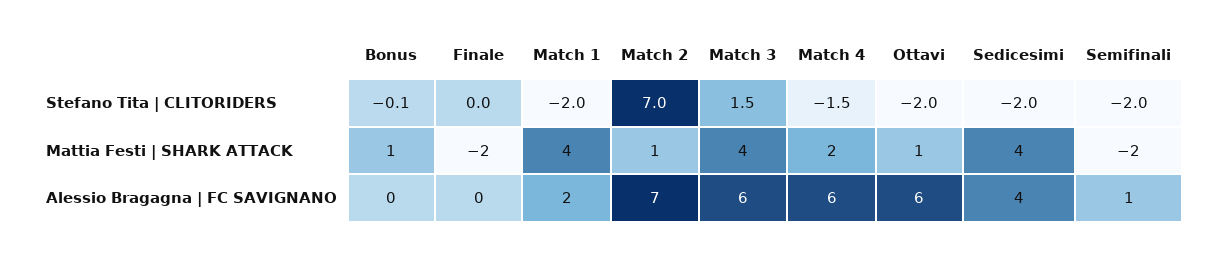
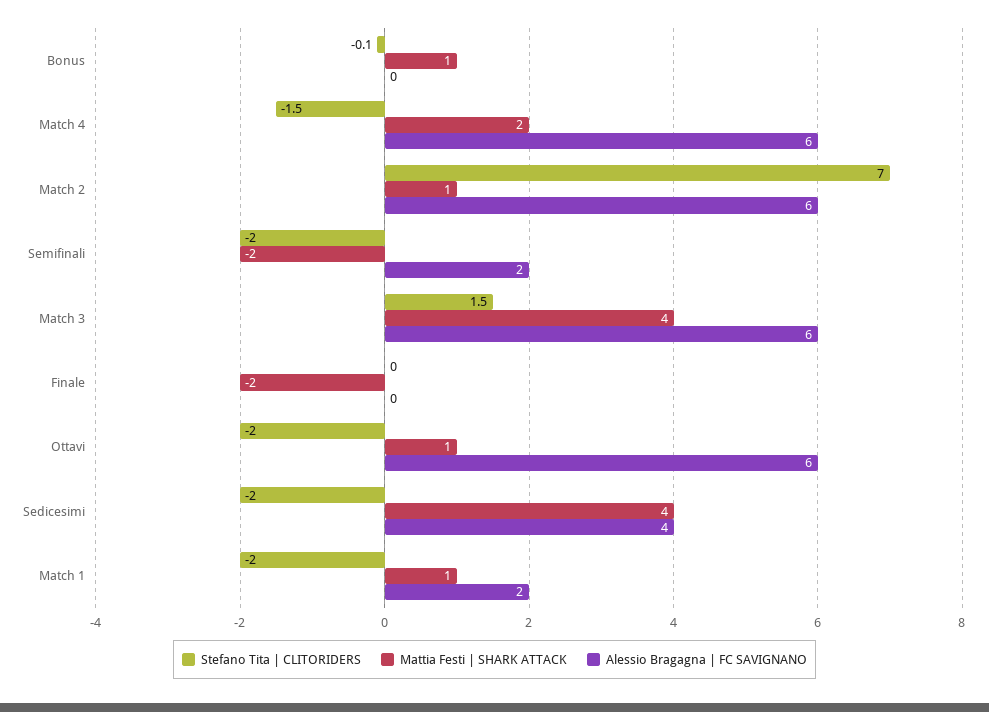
  {
    "Stefano Tita | CLITORIDERS": {
      "Bonus": -0.1,
      "Finale": 0,
      "Match 1": -2,
      "Match 2": 7,
      "Match 3": 1.5,
      "Match 4": -1.5,
      "Ottavi": -2,
      "Sedicesimi": -2,
      "Semifinali": -2
    },
    "Mattia Festi | SHARK ATTACK": {
      "Bonus": 1,
      "Finale": -2,
-     "Match 1": 4,
+     "Match 1": 1,
      "Match 2": 1,
      "Match 3": 4,
      "Match 4": 2,
      "Ottavi": 1,
      "Sedicesimi": 4,
      "Semifinali": -2
    },
    "Alessio Bragagna | FC SAVIGNANO": {
      "Bonus": 0,
      "Finale": 0,
      "Match 1": 2,
-     "Match 2": 7,
+     "Match 2": 6,
      "Match 3": 6,
      "Match 4": 6,
      "Ottavi": 6,
      "Sedicesimi": 4,
-     "Semifinali": 1
+     "Semifinali": 2
    }
  }

